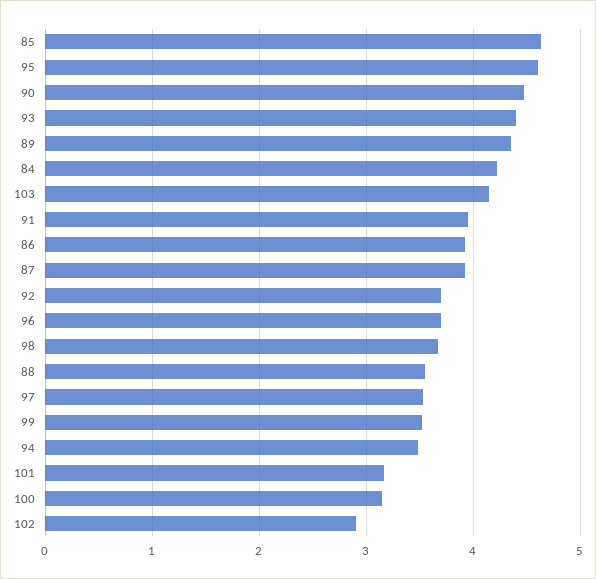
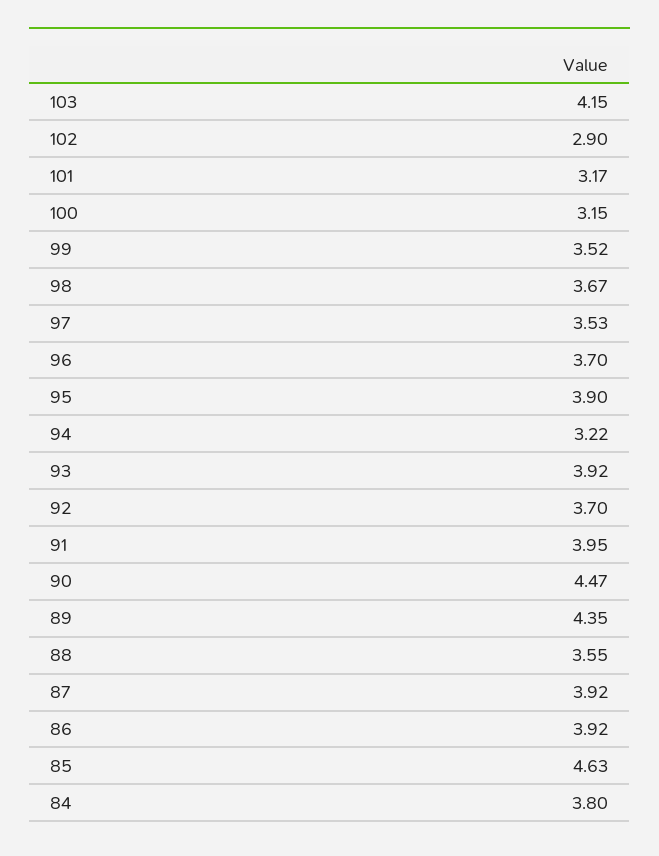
  {
    "85": 4.63,
-   "95": 4.6,
+   "95": 3.9,
    "90": 4.47,
-   "93": 4.4,
+   "93": 3.92,
    "89": 4.35,
-   "84": 4.2,
+   "84": 3.8,
    "103": 4.15,
    "91": 3.95,
    "86": 3.92,
    "87": 3.92,
    "92": 3.7,
    "96": 3.7,
    "98": 3.67,
    "88": 3.55,
    "97": 3.53,
    "99": 3.52,
-   "94": 3.5,
+   "94": 3.22,
    "101": 3.17,
    "100": 3.15,
    "102": 2.9
  }

